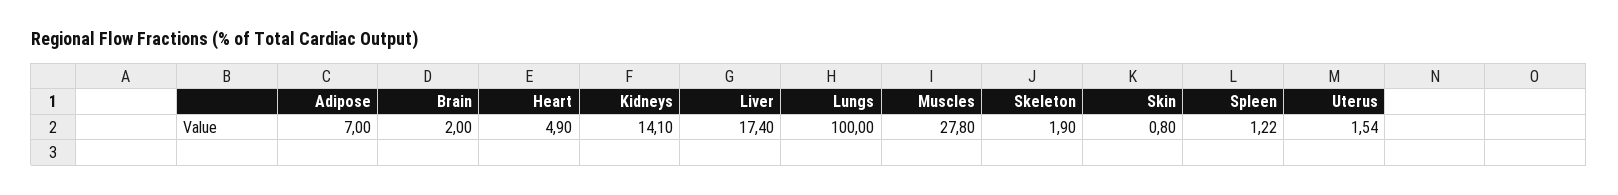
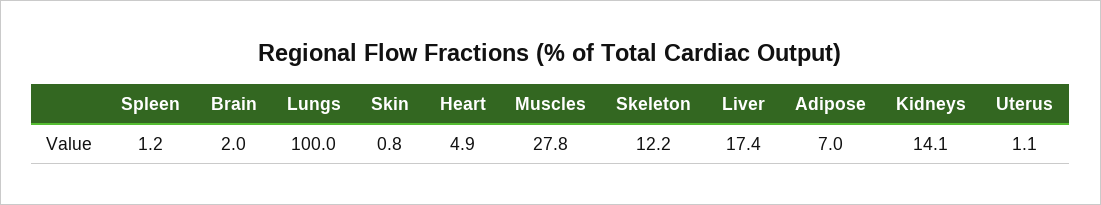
  {
    "Adipose": 7,
    "Brain": 2,
    "Heart": 4.9,
    "Kidneys": 14.1,
    "Liver": 17.4,
    "Lungs": 100,
    "Muscles": 27.8,
-   "Skeleton": 1.9,
+   "Skeleton": 12.2,
    "Skin": 0.8,
    "Spleen": 1.22,
-   "Uterus": 1.54
+   "Uterus": 1.1
  }

